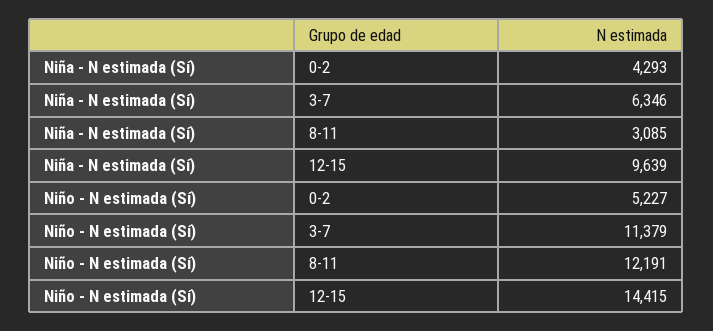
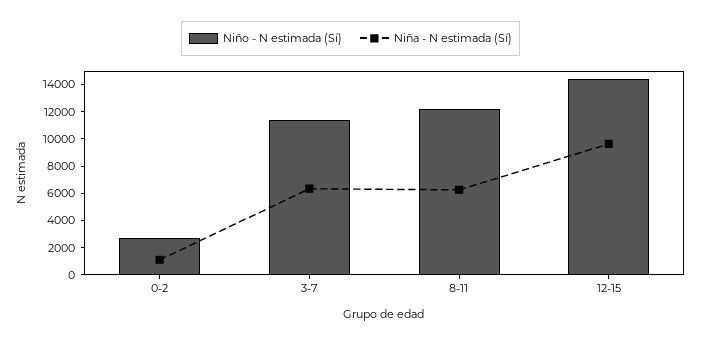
  {
    "Niña - N estimada (Sí)": {
-     "0-2": 4293,
+     "0-2": 1000,
      "3-7": 6346,
-     "8-11": 3085,
+     "8-11": 6000,
      "12-15": 9639
    },
    "Niño - N estimada (Sí)": {
-     "0-2": 5227,
+     "0-2": 3000,
      "3-7": 11379,
      "8-11": 12191,
      "12-15": 14415
    }
  }

